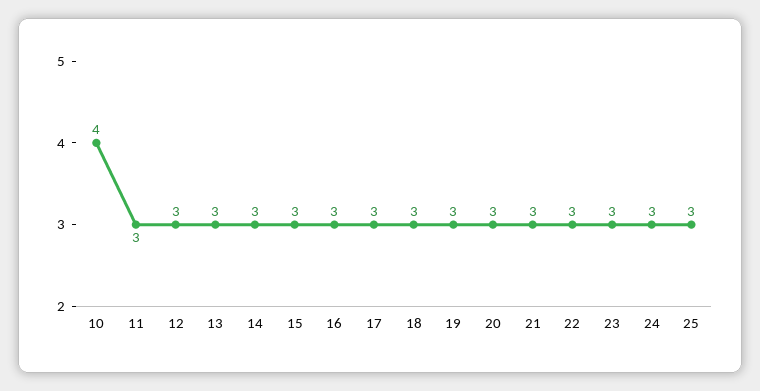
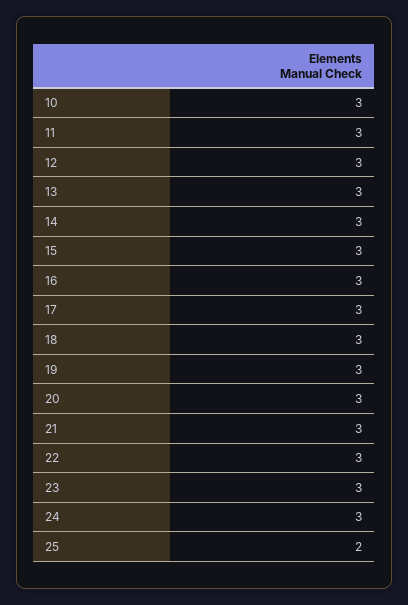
  {
-   "10": 4,
+   "10": 3,
    "11": 3,
    "12": 3,
    "13": 3,
    "14": 3,
    "15": 3,
    "16": 3,
    "17": 3,
    "18": 3,
    "19": 3,
    "20": 3,
    "21": 3,
    "22": 3,
    "23": 3,
    "24": 3,
-   "25": 3
+   "25": 2
  }

